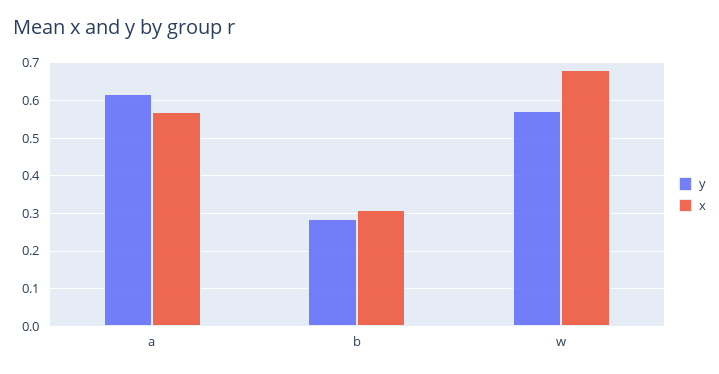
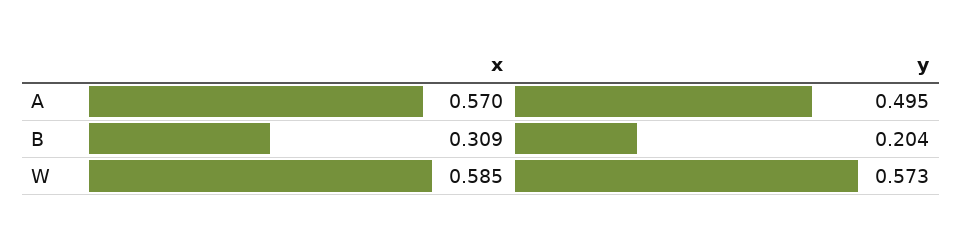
  {
    "y": {
-     "a": 0.62,
+     "a": 0.495,
-     "b": 0.28,
+     "b": 0.204,
      "w": 0.573
    },
    "x": {
      "a": 0.57,
      "b": 0.309,
-     "w": 0.68
+     "w": 0.585
    }
  }

